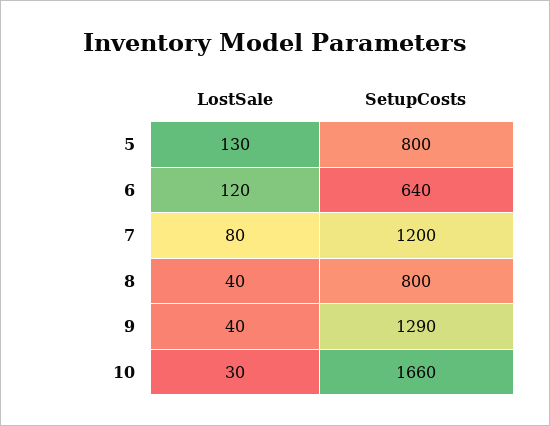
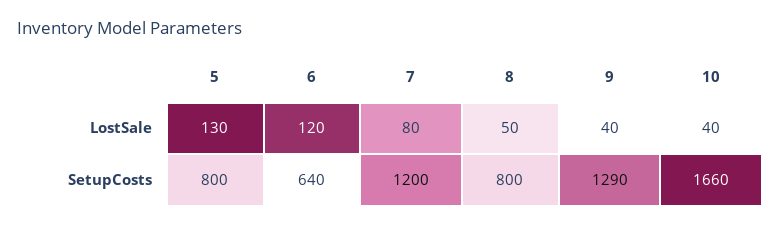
  {
    "LostSale": {
      "5": 130,
      "6": 120,
      "7": 80,
-     "8": 40,
+     "8": 50,
      "9": 40,
-     "10": 30
+     "10": 40
    },
    "SetupCosts": {
      "5": 800,
      "6": 640,
      "7": 1200,
      "8": 800,
      "9": 1290,
      "10": 1660
    }
  }

